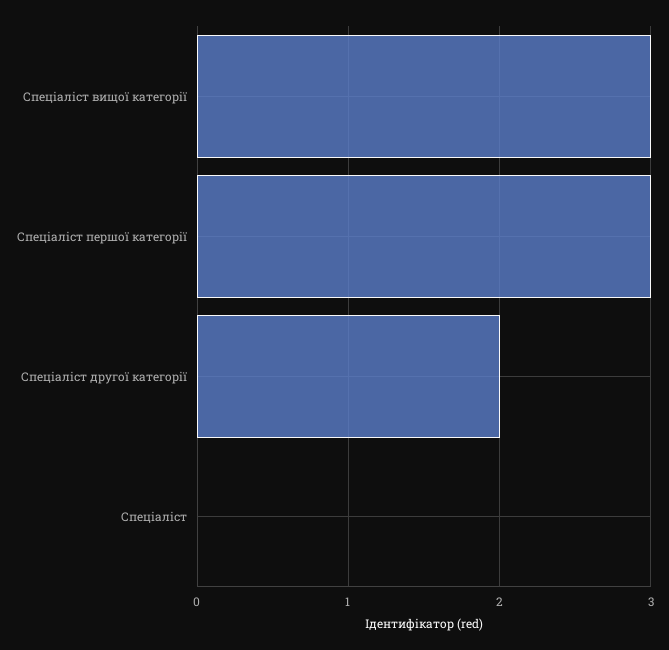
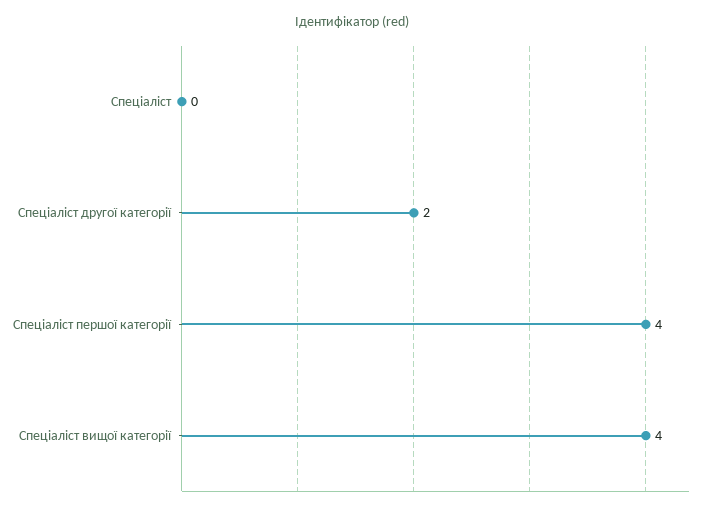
  {
-   "Спеціаліст вищої категорії": 3,
+   "Спеціаліст вищої категорії": 4,
-   "Спеціаліст першої категорії": 3,
+   "Спеціаліст першої категорії": 4,
    "Спеціаліст другої категорії": 2,
    "Спеціаліст": 0
  }

